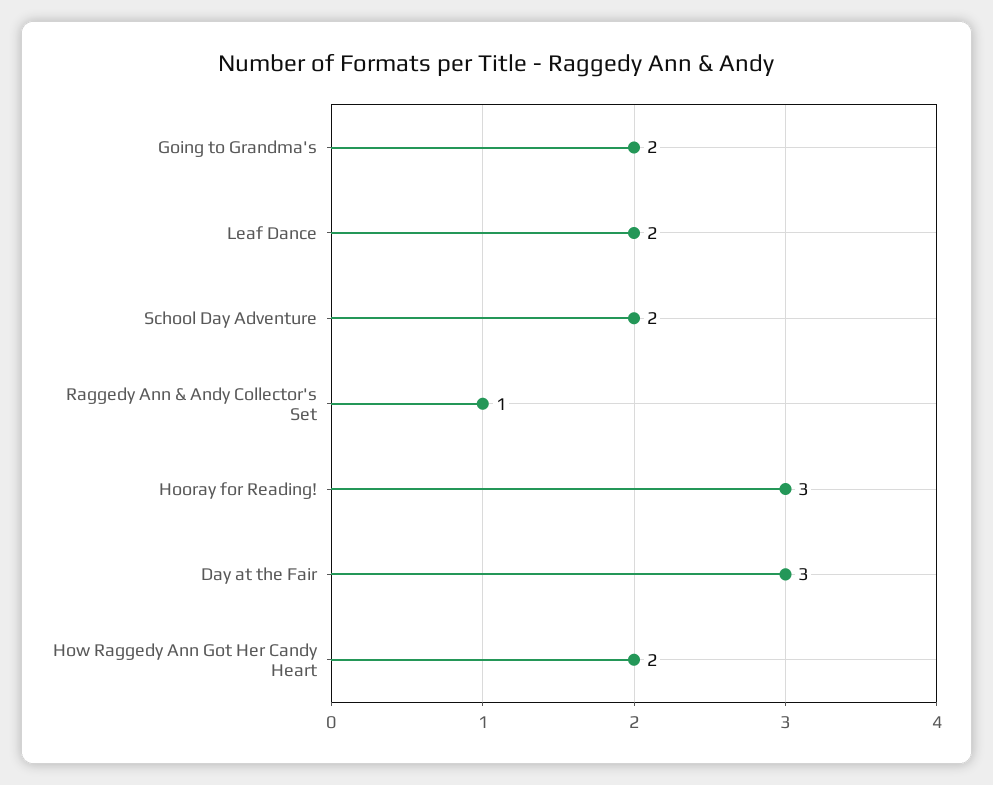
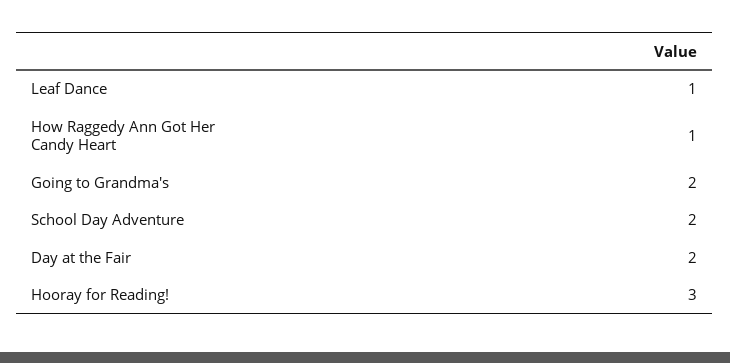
  {
    "Going to Grandma's": 2,
-   "Leaf Dance": 2,
+   "Leaf Dance": 1,
    "School Day Adventure": 2,
-   "Raggedy Ann & Andy Collector's Set": 1,
    "Hooray for Reading!": 3,
-   "Day at the Fair": 3,
+   "Day at the Fair": 2,
-   "How Raggedy Ann Got Her Candy Heart": 2
+   "How Raggedy Ann Got Her Candy Heart": 1
  }

